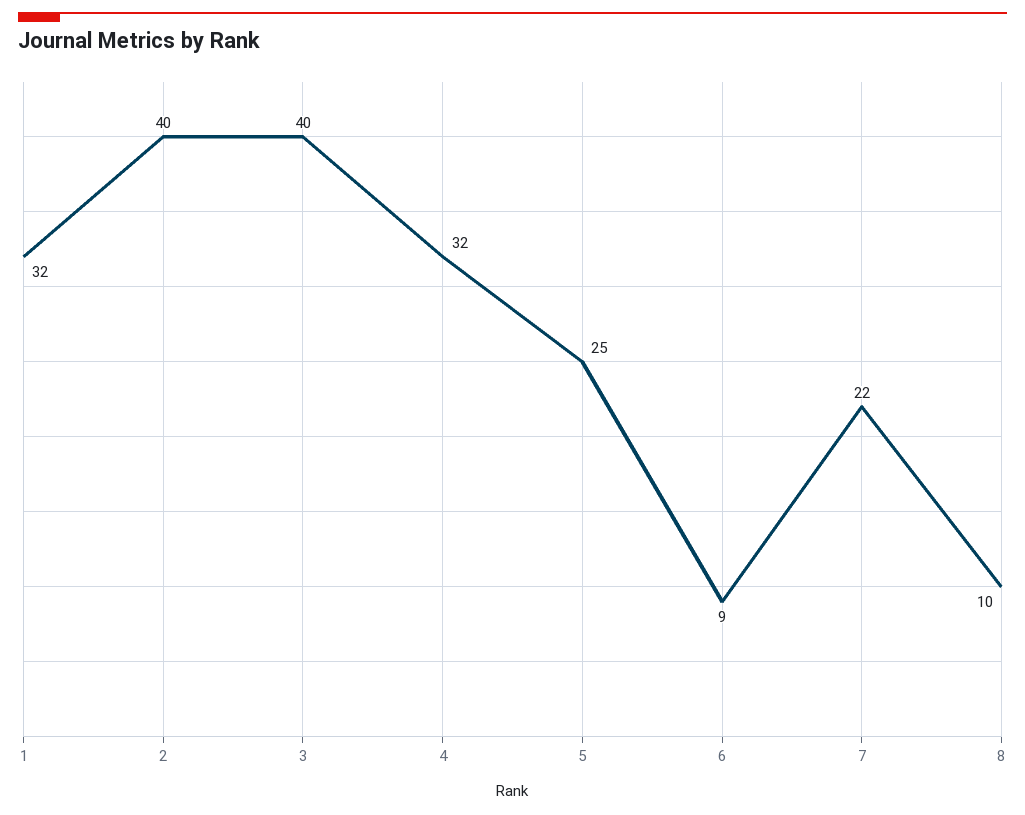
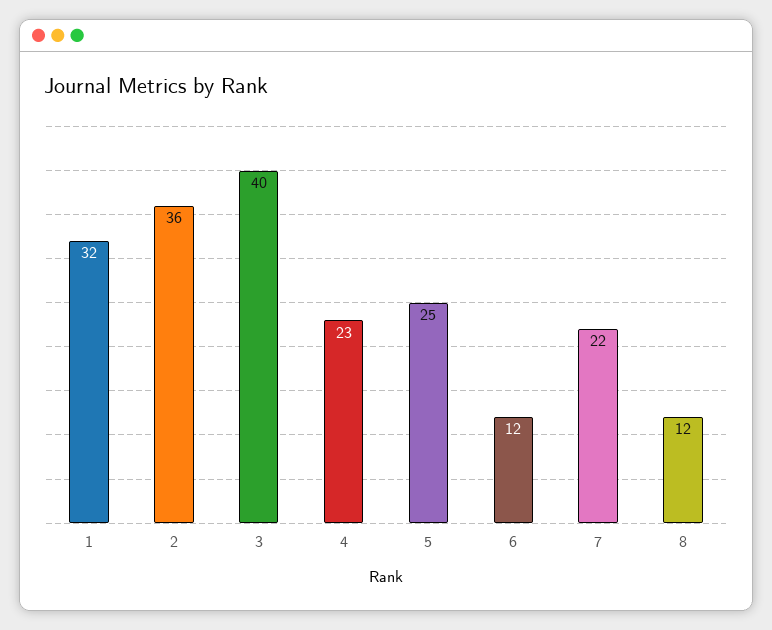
  {
    "1": 32,
-   "2": 40,
+   "2": 36,
    "3": 40,
-   "4": 32,
+   "4": 23,
    "5": 25,
-   "6": 9,
+   "6": 12,
    "7": 22,
-   "8": 10
+   "8": 12
  }

